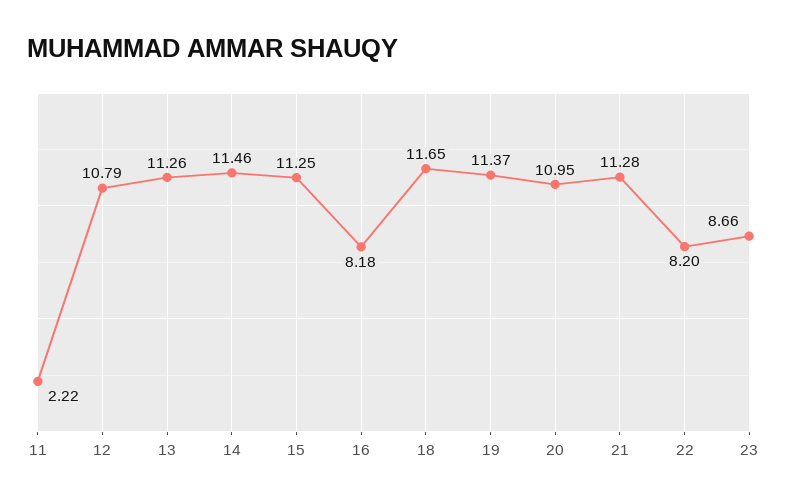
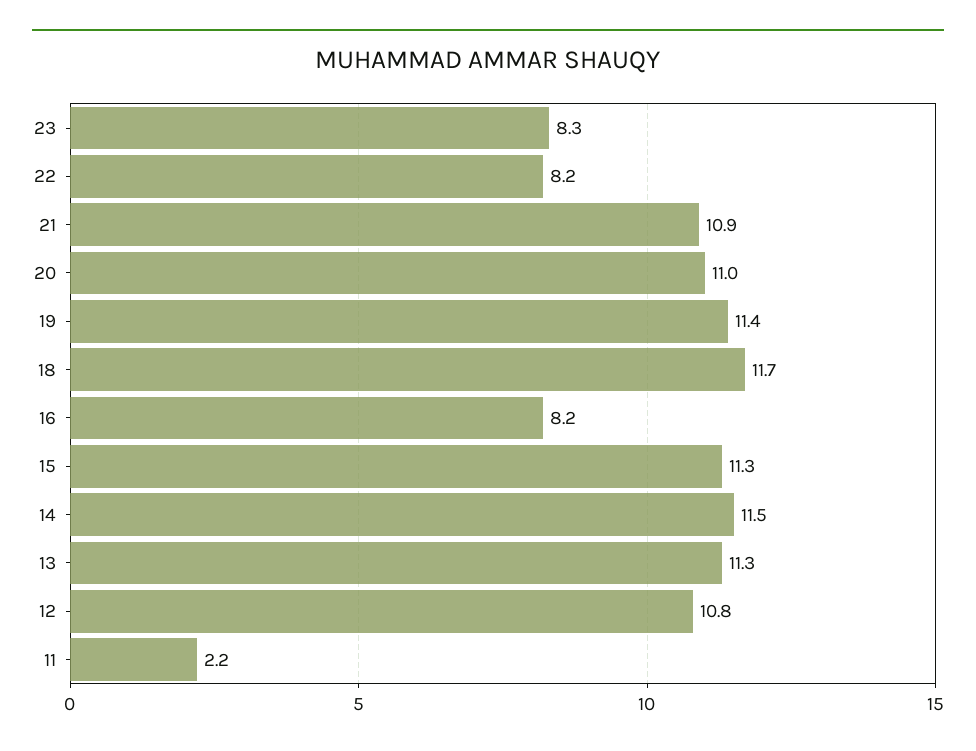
  {
    "11": 2.22,
    "12": 10.79,
    "13": 11.26,
    "14": 11.46,
    "15": 11.25,
    "16": 8.18,
    "18": 11.65,
    "19": 11.37,
    "20": 10.95,
-   "21": 11.28,
+   "21": 10.9,
    "22": 8.2,
-   "23": 8.66
+   "23": 8.3
  }

